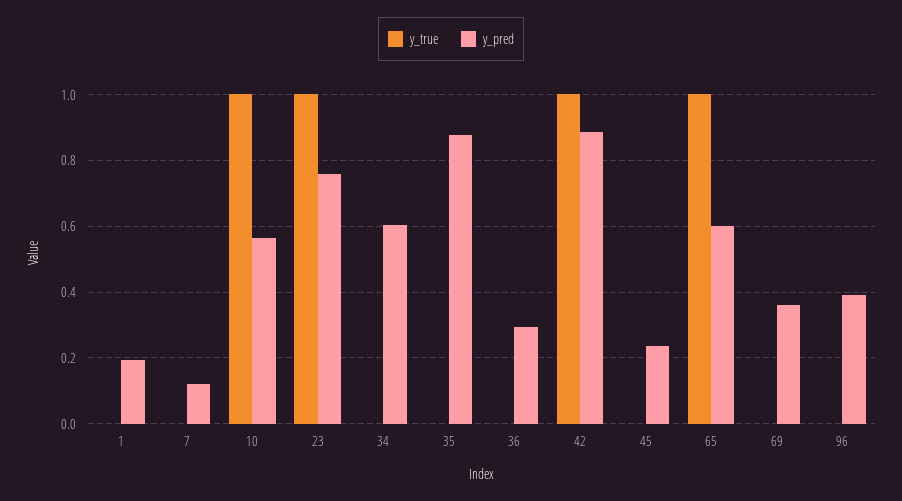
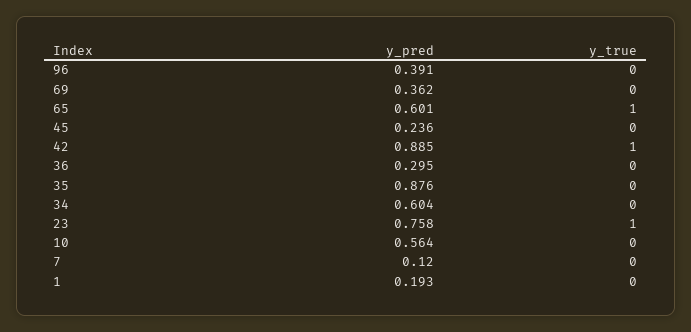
  {
    "y_true": {
      "1": 0,
      "7": 0,
-     "10": 1,
+     "10": 0,
      "23": 1,
      "34": 0,
      "35": 0,
      "36": 0,
      "42": 1,
      "45": 0,
      "65": 1,
      "69": 0,
      "96": 0
    },
    "y_pred": {
      "1": 0.193,
      "7": 0.12,
      "10": 0.564,
      "23": 0.758,
      "34": 0.604,
      "35": 0.876,
      "36": 0.295,
      "42": 0.885,
      "45": 0.236,
      "65": 0.601,
      "69": 0.362,
      "96": 0.391
    }
  }

